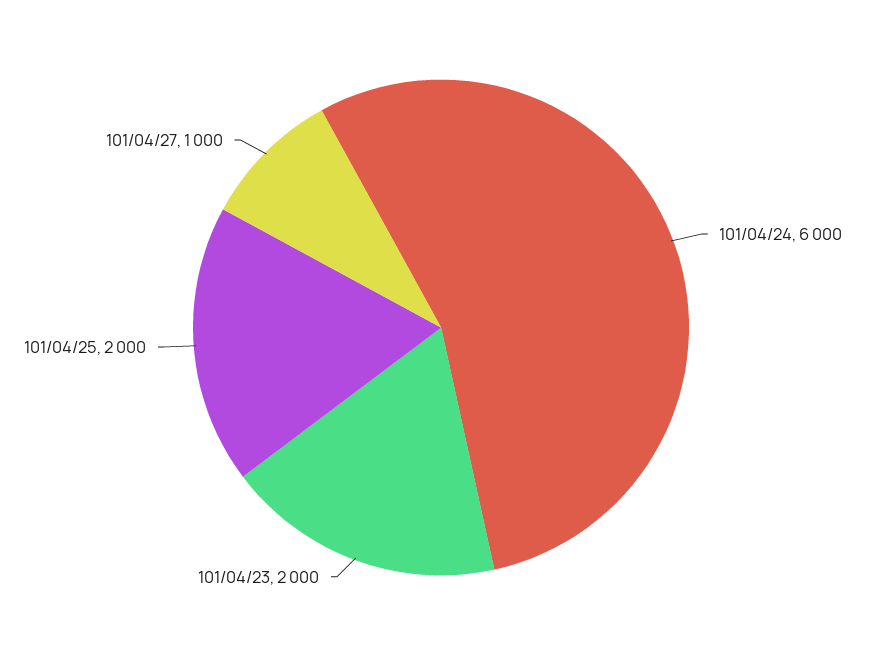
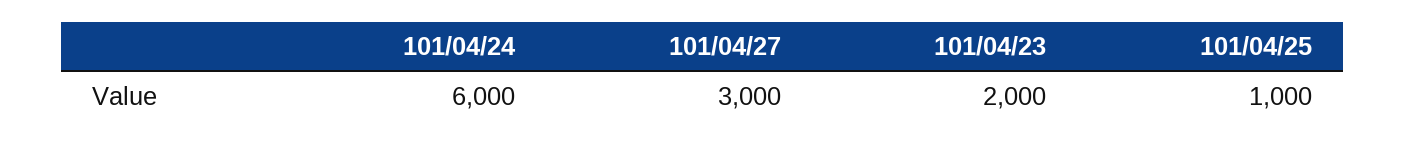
  {
    "101/04/24": 6000,
    "101/04/23": 2000,
-   "101/04/25": 2000,
+   "101/04/25": 1000,
-   "101/04/27": 1000
+   "101/04/27": 3000
  }

